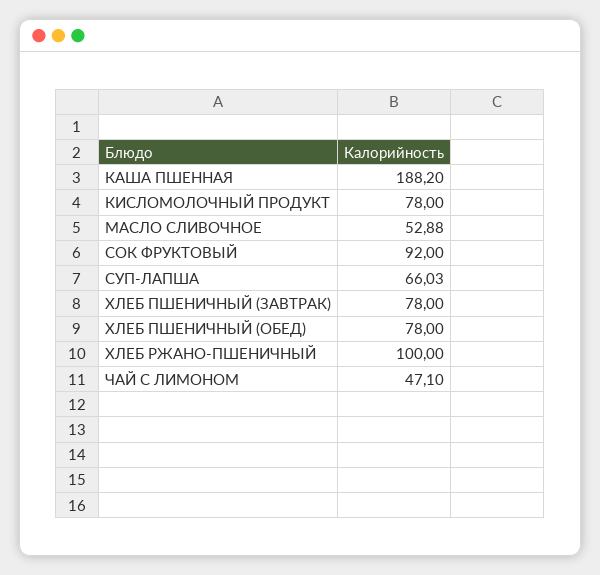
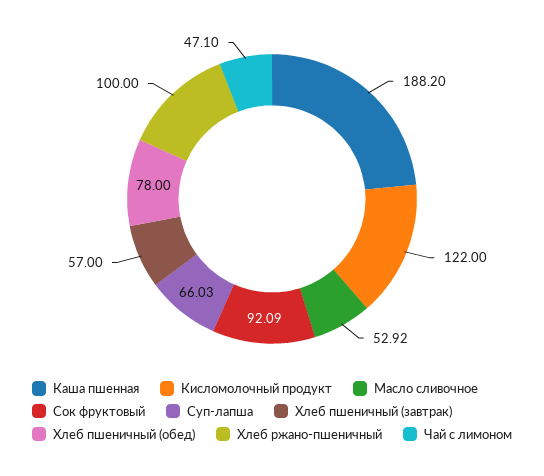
  {
    "КАША ПШЕННАЯ": 188.2,
-   "КИСЛОМОЛОЧНЫЙ ПРОДУКТ": 78,
+   "КИСЛОМОЛОЧНЫЙ ПРОДУКТ": 122,
-   "МАСЛО СЛИВОЧНОЕ": 52.88,
+   "МАСЛО СЛИВОЧНОЕ": 52.92,
-   "СОК ФРУКТОВЫЙ": 92,
+   "СОК ФРУКТОВЫЙ": 92.09,
    "СУП-ЛАПША": 66.03,
-   "ХЛЕБ ПШЕНИЧНЫЙ (ЗАВТРАК)": 78,
+   "ХЛЕБ ПШЕНИЧНЫЙ (ЗАВТРАК)": 57,
    "ХЛЕБ ПШЕНИЧНЫЙ (ОБЕД)": 78,
    "ХЛЕБ РЖАНО-ПШЕНИЧНЫЙ": 100,
    "ЧАЙ С ЛИМОНОМ": 47.1
  }

